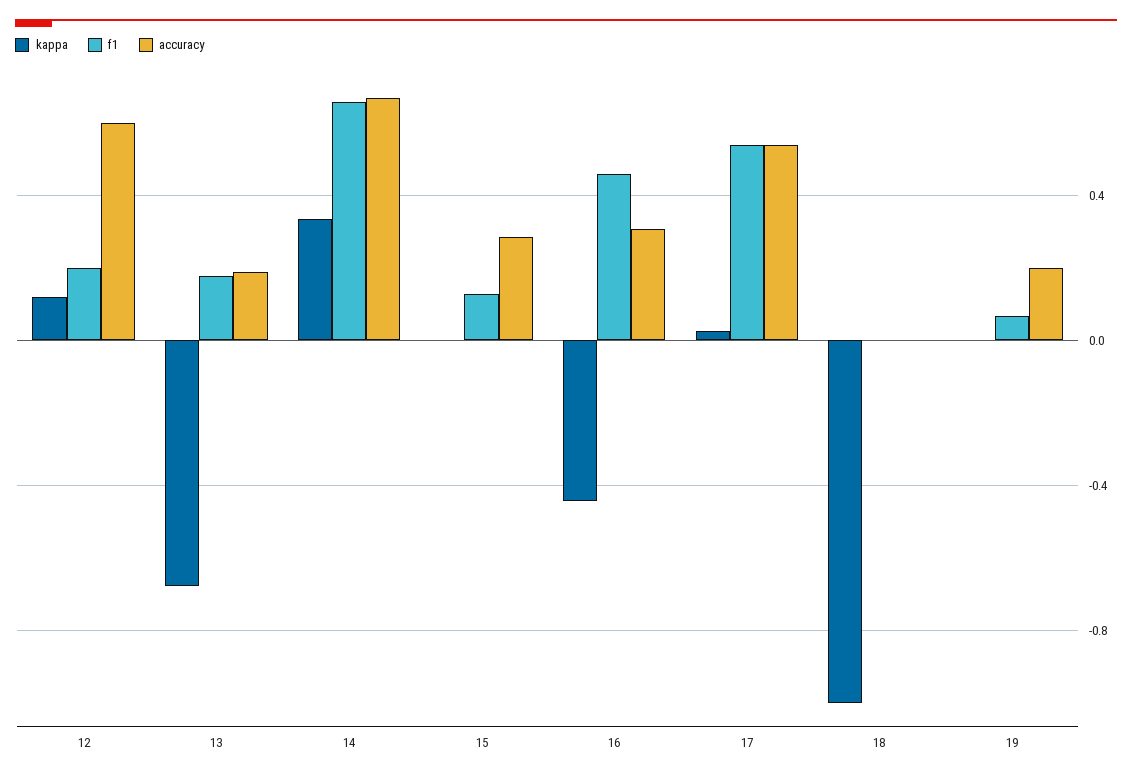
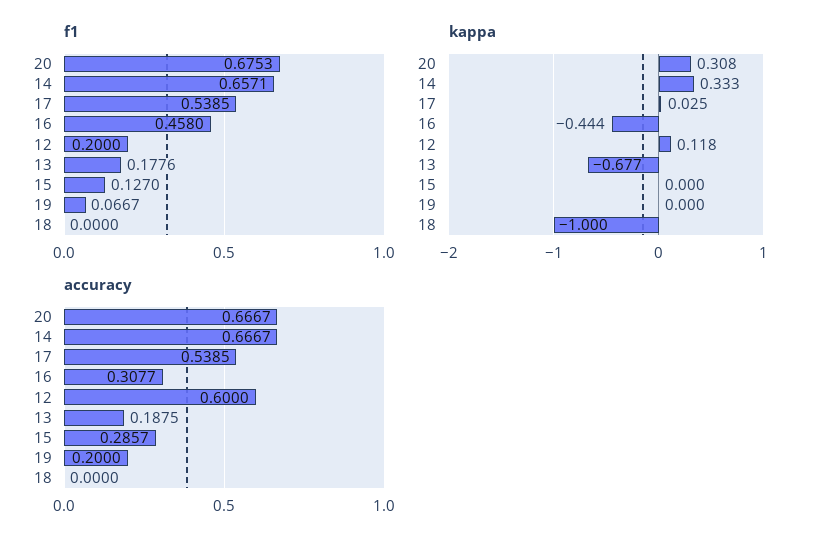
  {
    "kappa": {
      "12": 0.118,
      "13": -0.677,
      "14": 0.333,
      "15": 0,
      "16": -0.444,
      "17": 0.025,
      "18": -1,
-     "19": 0
+     "19": 0,
+     "20": 0.308
    },
    "f1": {
      "12": 0.2,
      "13": 0.1776,
      "14": 0.6571,
      "15": 0.127,
      "16": 0.458,
      "17": 0.5385,
      "18": 0,
-     "19": 0.0667
+     "19": 0.0667,
+     "20": 0.6753
    },
    "accuracy": {
      "12": 0.6,
      "13": 0.1875,
      "14": 0.6667,
      "15": 0.2857,
      "16": 0.3077,
      "17": 0.5385,
      "18": 0,
-     "19": 0.2
+     "19": 0.2,
+     "20": 0.6667
    }
  }

